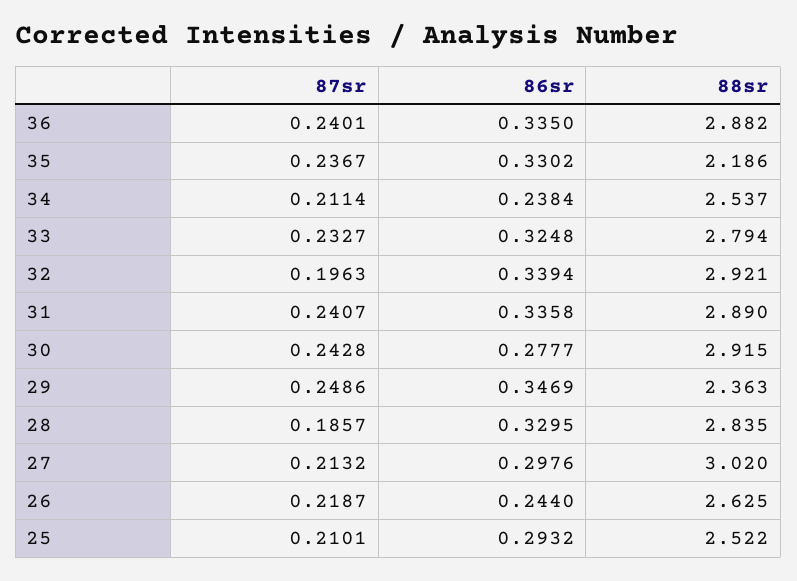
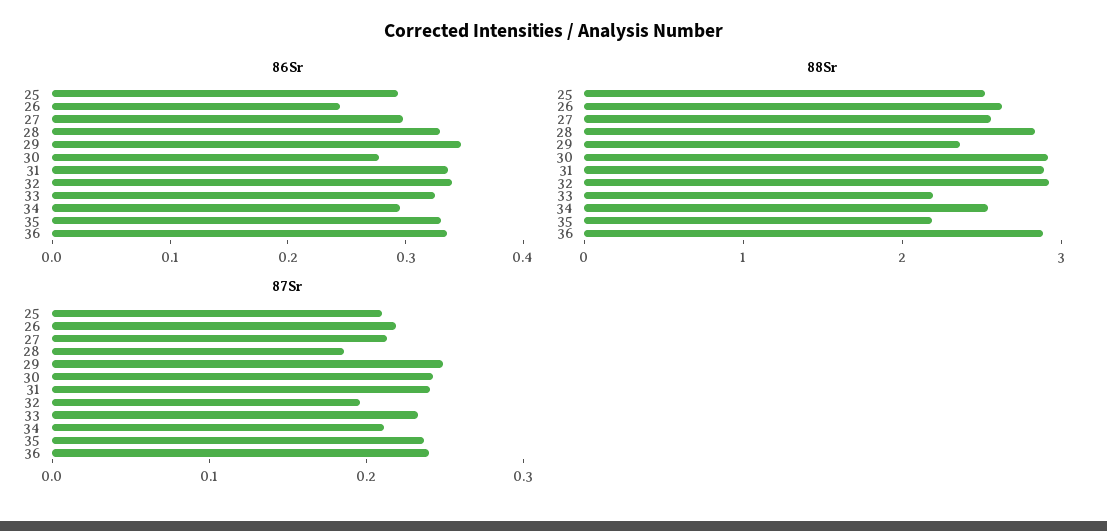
  {
    "87sr": {
      "36": 0.2401,
      "35": 0.2367,
      "34": 0.2114,
      "33": 0.2327,
      "32": 0.1963,
      "31": 0.2407,
      "30": 0.2428,
      "29": 0.2486,
      "28": 0.1857,
      "27": 0.2132,
      "26": 0.2187,
      "25": 0.2101
    },
    "86sr": {
      "36": 0.335,
      "35": 0.3302,
-     "34": 0.2384,
+     "34": 0.3,
      "33": 0.3248,
      "32": 0.3394,
      "31": 0.3358,
      "30": 0.2777,
      "29": 0.3469,
      "28": 0.3295,
      "27": 0.2976,
      "26": 0.244,
      "25": 0.2932
    },
    "88sr": {
      "36": 2.882,
      "35": 2.186,
      "34": 2.537,
-     "33": 2.794,
+     "33": 2.2,
      "32": 2.921,
      "31": 2.89,
      "30": 2.915,
      "29": 2.363,
      "28": 2.835,
-     "27": 3.02,
+     "27": 2.6,
      "26": 2.625,
      "25": 2.522
    }
  }

